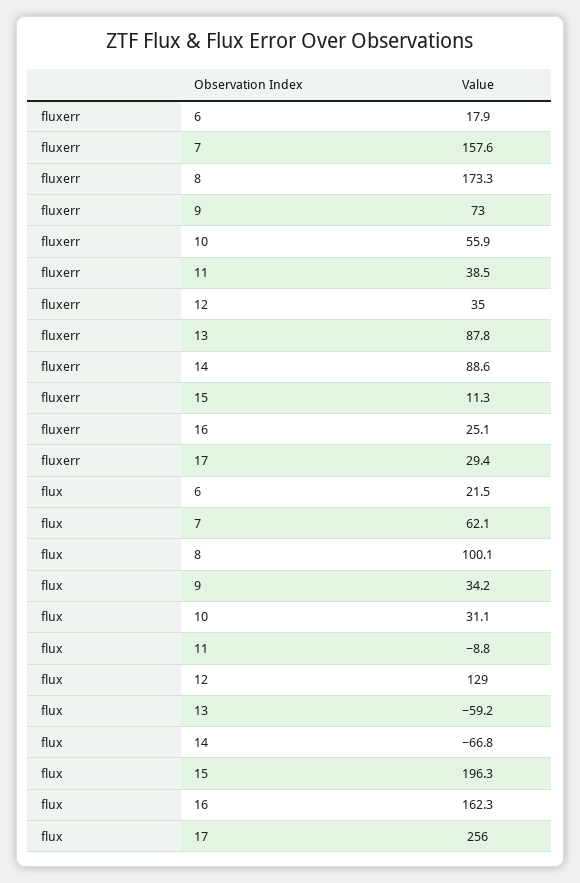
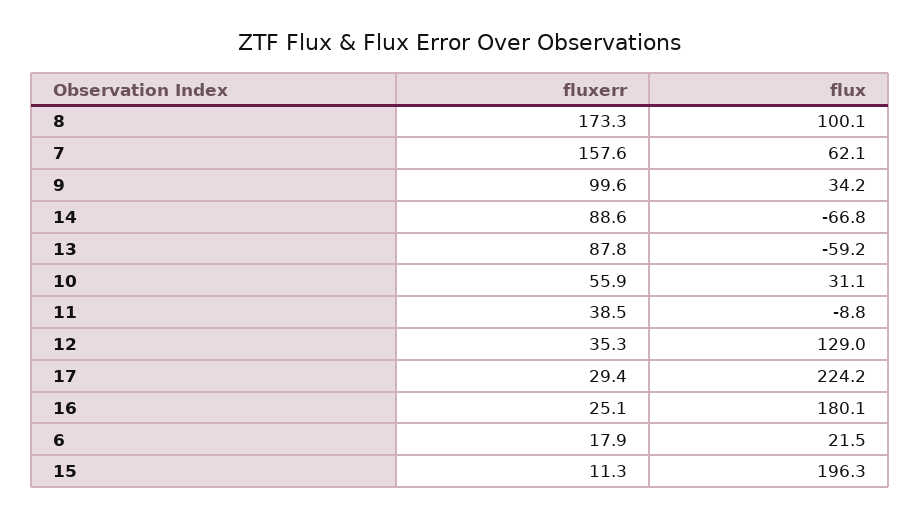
  {
    "fluxerr": {
      "6": 17.9,
      "7": 157.6,
      "8": 173.3,
-     "9": 73,
+     "9": 99.6,
      "10": 55.9,
      "11": 38.5,
-     "12": 35,
+     "12": 35.3,
      "13": 87.8,
      "14": 88.6,
      "15": 11.3,
      "16": 25.1,
      "17": 29.4
    },
    "flux": {
      "6": 21.5,
      "7": 62.1,
      "8": 100.1,
      "9": 34.2,
      "10": 31.1,
      "11": -8.8,
      "12": 129,
      "13": -59.2,
      "14": -66.8,
      "15": 196.3,
-     "16": 162.3,
+     "16": 180.1,
-     "17": 256
+     "17": 224.2
    }
  }

